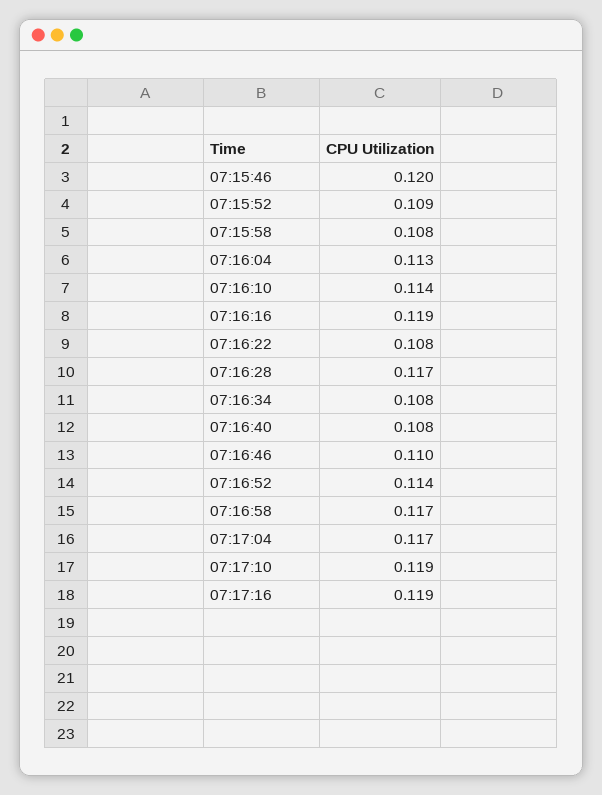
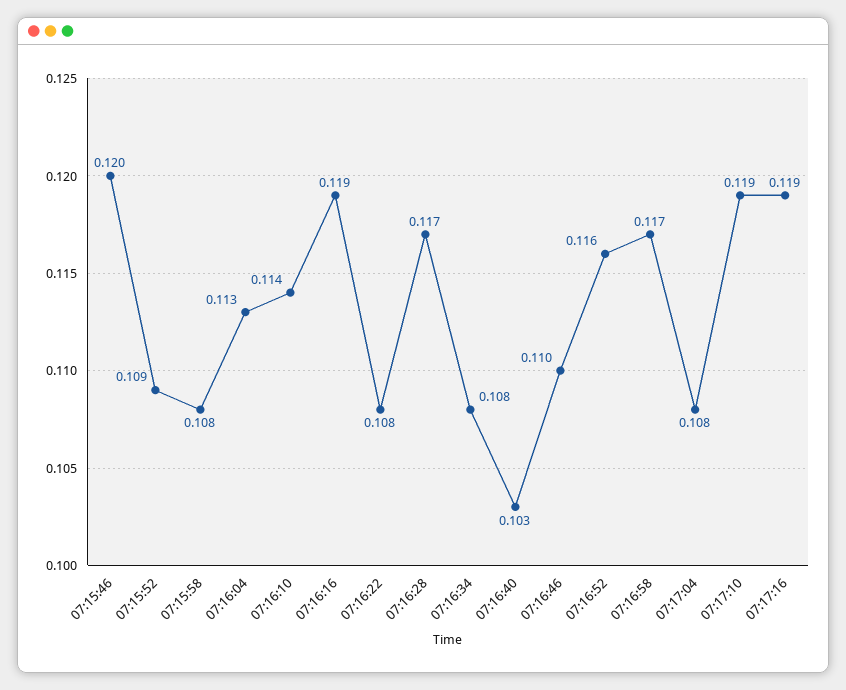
  {
    "07:15:46": 0.12,
    "07:15:52": 0.109,
    "07:15:58": 0.108,
    "07:16:04": 0.113,
    "07:16:10": 0.114,
    "07:16:16": 0.119,
    "07:16:22": 0.108,
    "07:16:28": 0.117,
    "07:16:34": 0.108,
-   "07:16:40": 0.108,
+   "07:16:40": 0.103,
    "07:16:46": 0.11,
-   "07:16:52": 0.114,
+   "07:16:52": 0.116,
    "07:16:58": 0.117,
-   "07:17:04": 0.117,
+   "07:17:04": 0.108,
    "07:17:10": 0.119,
    "07:17:16": 0.119
  }

